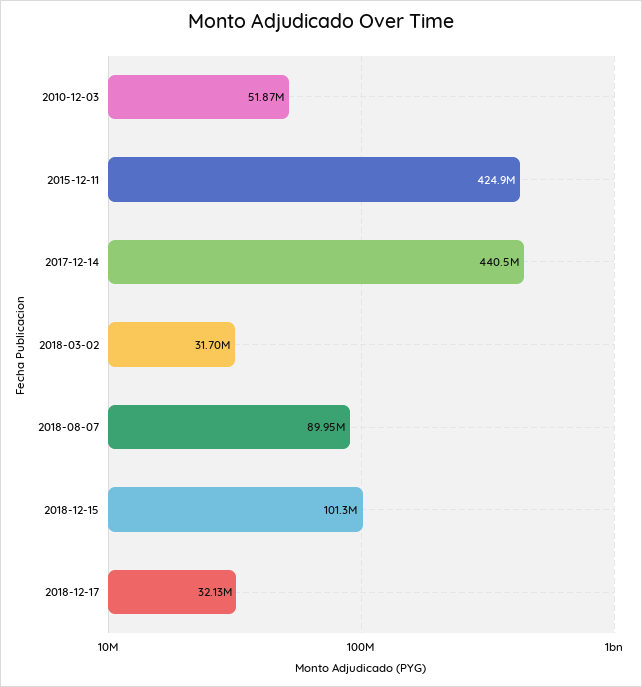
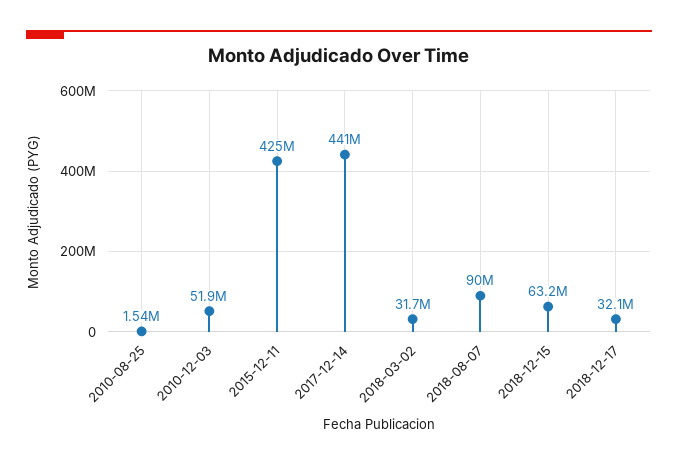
  {
    "2010-12-03": 51870000,
    "2015-12-11": 424900000,
    "2017-12-14": 440500000,
    "2018-03-02": 31700000,
    "2018-08-07": 89950000,
-   "2018-12-15": 101300000,
+   "2018-12-15": 63200000,
-   "2018-12-17": 32130000
+   "2018-12-17": 32130000,
+   "2010-08-25": 1540000
  }

